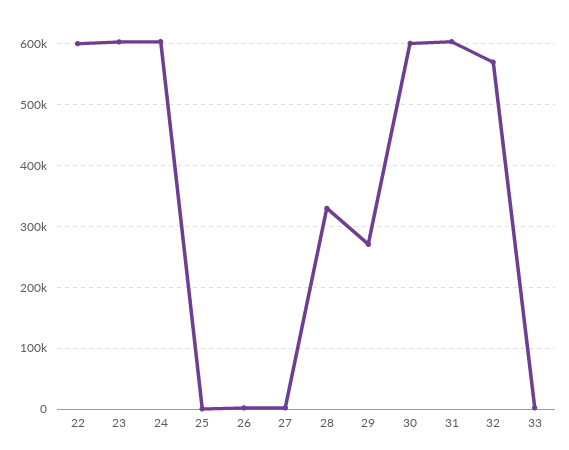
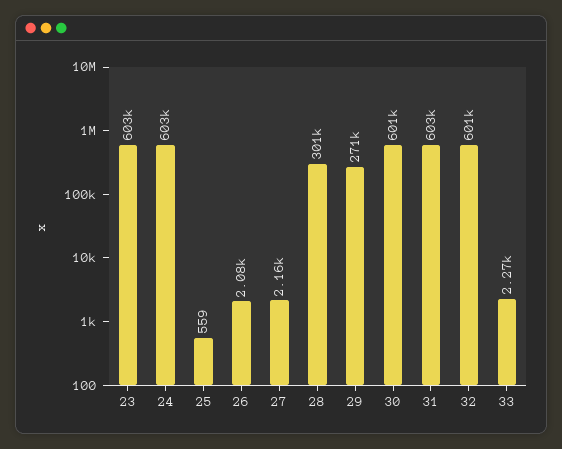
  {
-   "22": 600000,
    "23": 603000,
    "24": 603000,
    "25": 559,
    "26": 2080,
    "27": 2160,
-   "28": 330000,
+   "28": 301000,
    "29": 271000,
    "30": 601000,
    "31": 603000,
-   "32": 570000,
+   "32": 601000,
    "33": 2270
  }

